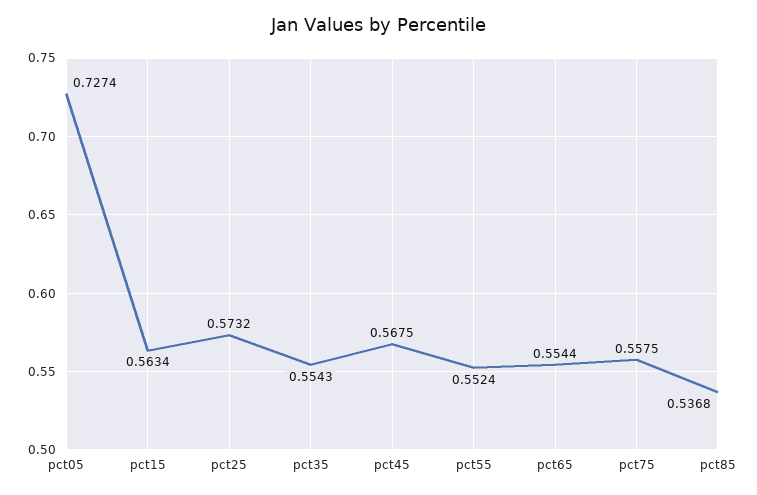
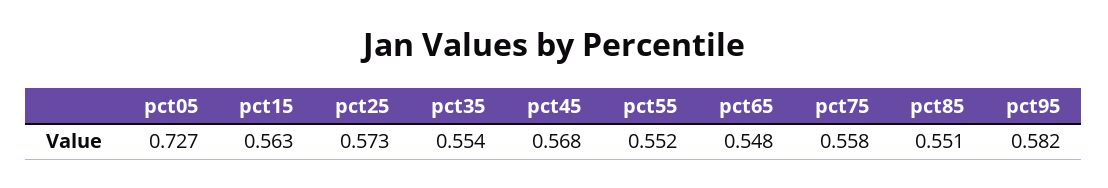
  {
    "pct05": 0.7274,
    "pct15": 0.5634,
    "pct25": 0.5732,
    "pct35": 0.5543,
    "pct45": 0.5675,
    "pct55": 0.5524,
-   "pct65": 0.5544,
+   "pct65": 0.548,
    "pct75": 0.5575,
-   "pct85": 0.5368
+   "pct85": 0.551,
+   "pct95": 0.582
  }

